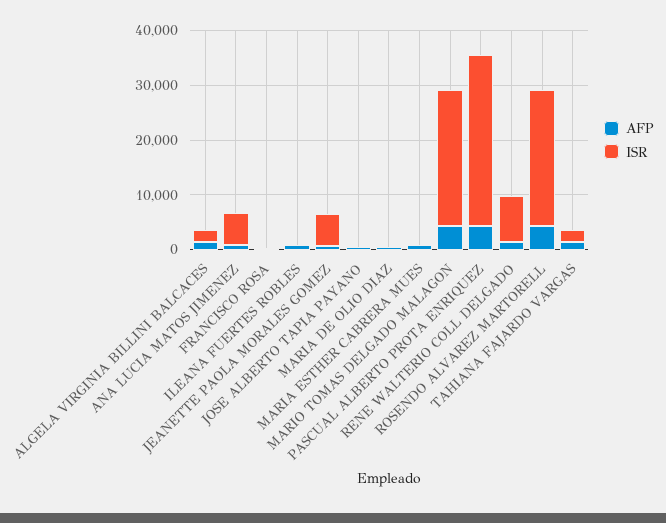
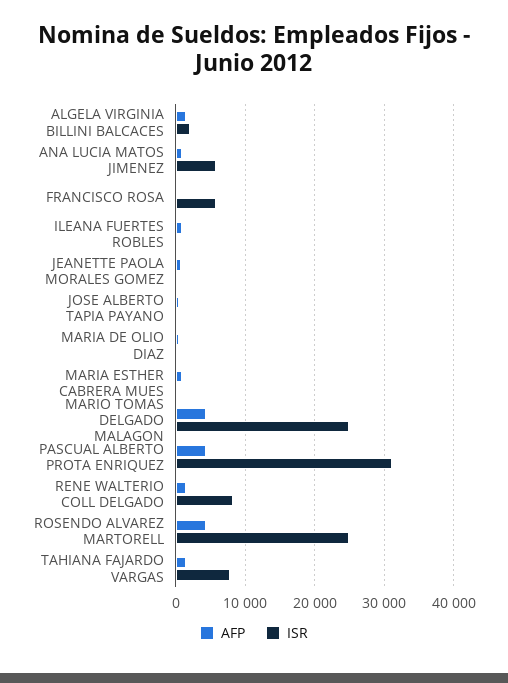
  {
    "AFP": {
      "ALGELA VIRGINIA BILLINI BALCACES": 1000,
      "ANA LUCIA MATOS JIMENEZ": 1000,
      "FRANCISCO ROSA": 0,
      "ILEANA FUERTES ROBLES": 1000,
      "JEANETTE PAOLA MORALES GOMEZ": 1000,
      "JOSE ALBERTO TAPIA PAYANO": 1000,
      "MARIA DE OLIO DIAZ": 0,
      "MARIA ESTHER CABRERA MUES": 1000,
      "MARIO TOMAS DELGADO MALAGON": 4000,
      "PASCUAL ALBERTO PROTA ENRIQUEZ": 4000,
      "RENE WALTERIO COLL DELGADO": 1000,
      "ROSENDO ALVAREZ MARTORELL": 4000,
      "TAHIANA FAJARDO VARGAS": 1000
    },
    "ISR": {
      "ALGELA VIRGINIA BILLINI BALCACES": 2000,
      "ANA LUCIA MATOS JIMENEZ": 6000,
-     "FRANCISCO ROSA": 0,
+     "FRANCISCO ROSA": 6000,
      "ILEANA FUERTES ROBLES": 0,
-     "JEANETTE PAOLA MORALES GOMEZ": 6000,
+     "JEANETTE PAOLA MORALES GOMEZ": 0,
      "JOSE ALBERTO TAPIA PAYANO": 0,
      "MARIA DE OLIO DIAZ": 0,
      "MARIA ESTHER CABRERA MUES": 0,
      "MARIO TOMAS DELGADO MALAGON": 25000,
      "PASCUAL ALBERTO PROTA ENRIQUEZ": 31000,
      "RENE WALTERIO COLL DELGADO": 8000,
      "ROSENDO ALVAREZ MARTORELL": 25000,
-     "TAHIANA FAJARDO VARGAS": 2000
+     "TAHIANA FAJARDO VARGAS": 8000
    }
  }

